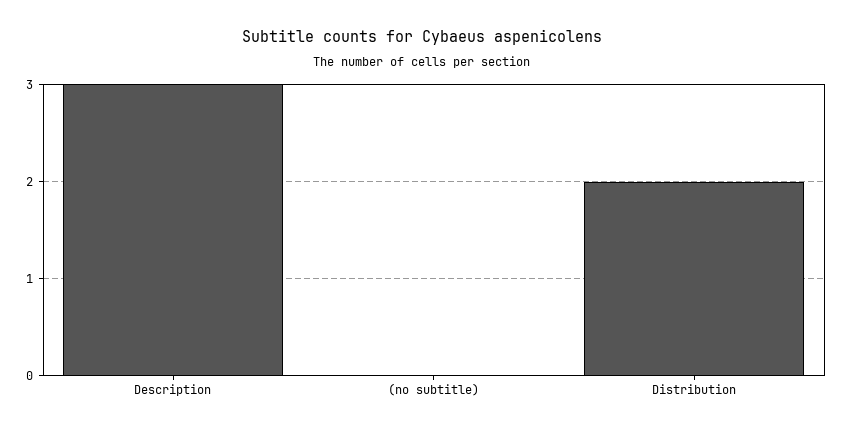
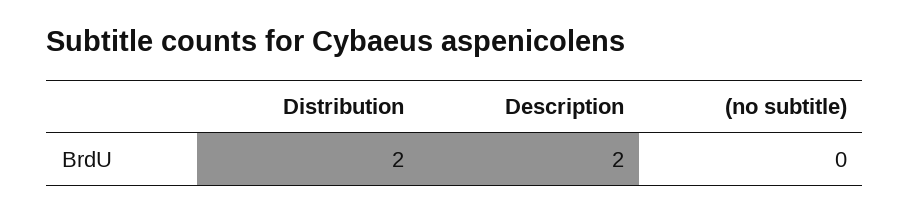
  {
-   "Description": 3,
+   "Description": 2,
    "(no subtitle)": 0,
    "Distribution": 2
  }

